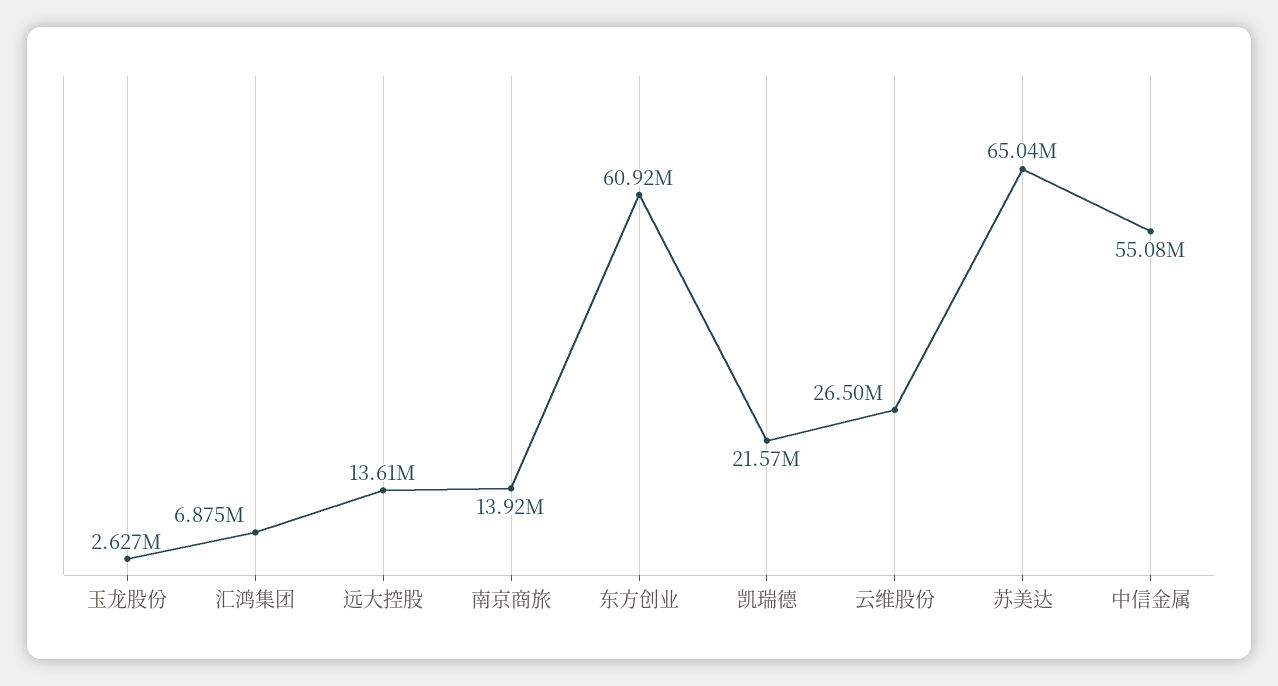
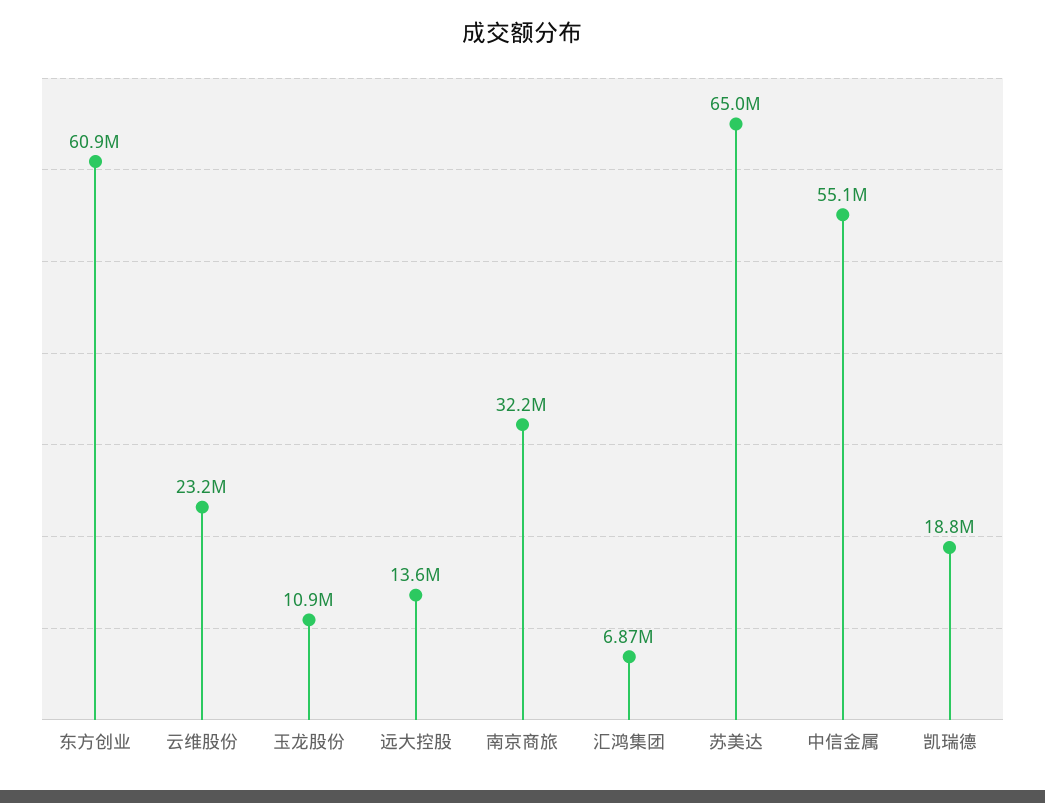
  {
-   "玉龙股份": 2627000,
+   "玉龙股份": 10900000,
    "汇鸿集团": 6875000,
    "远大控股": 13610000,
-   "南京商旅": 13920000,
+   "南京商旅": 32200000,
    "东方创业": 60920000,
-   "凯瑞德": 21570000,
+   "凯瑞德": 18800000,
-   "云维股份": 26500000,
+   "云维股份": 23200000,
    "苏美达": 65040000,
    "中信金属": 55080000
  }

